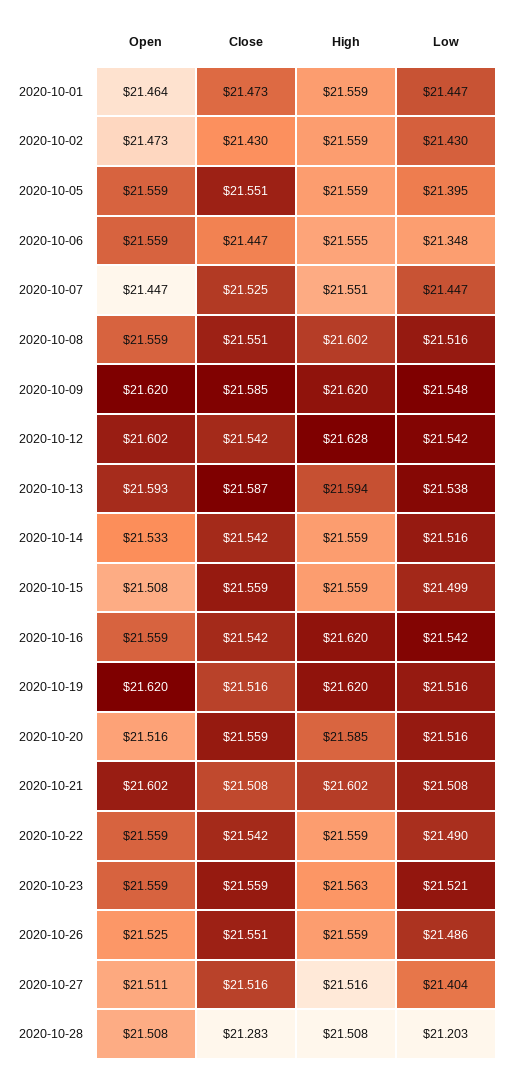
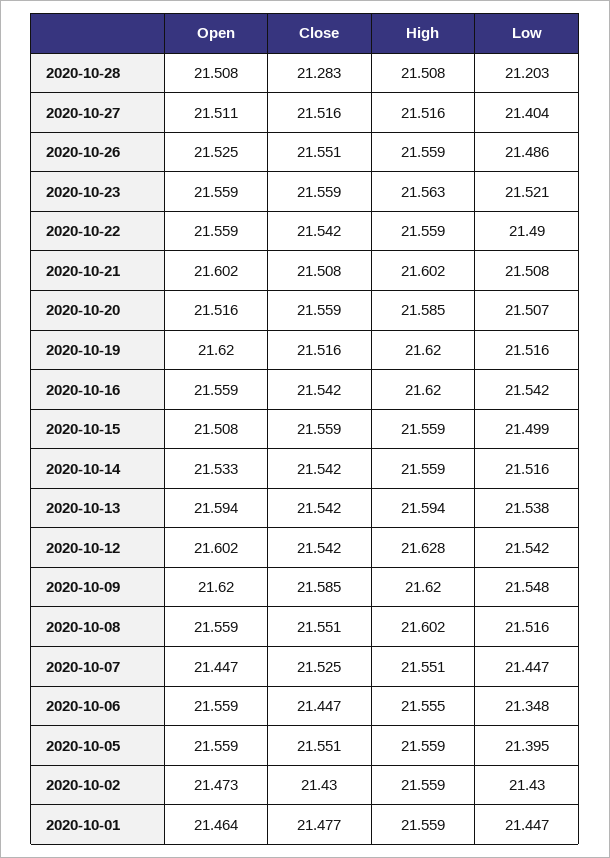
  {
    "Open": {
      "2020-10-01": 21.464,
      "2020-10-02": 21.473,
      "2020-10-05": 21.559,
      "2020-10-06": 21.559,
      "2020-10-07": 21.447,
      "2020-10-08": 21.559,
      "2020-10-09": 21.62,
      "2020-10-12": 21.602,
-     "2020-10-13": 21.593,
+     "2020-10-13": 21.594,
      "2020-10-14": 21.533,
      "2020-10-15": 21.508,
      "2020-10-16": 21.559,
      "2020-10-19": 21.62,
      "2020-10-20": 21.516,
      "2020-10-21": 21.602,
      "2020-10-22": 21.559,
      "2020-10-23": 21.559,
      "2020-10-26": 21.525,
      "2020-10-27": 21.511,
      "2020-10-28": 21.508
    },
    "Close": {
-     "2020-10-01": 21.473,
+     "2020-10-01": 21.477,
      "2020-10-02": 21.43,
      "2020-10-05": 21.551,
      "2020-10-06": 21.447,
      "2020-10-07": 21.525,
      "2020-10-08": 21.551,
      "2020-10-09": 21.585,
      "2020-10-12": 21.542,
-     "2020-10-13": 21.587,
+     "2020-10-13": 21.542,
      "2020-10-14": 21.542,
      "2020-10-15": 21.559,
      "2020-10-16": 21.542,
      "2020-10-19": 21.516,
      "2020-10-20": 21.559,
      "2020-10-21": 21.508,
      "2020-10-22": 21.542,
      "2020-10-23": 21.559,
      "2020-10-26": 21.551,
      "2020-10-27": 21.516,
      "2020-10-28": 21.283
    },
    "High": {
      "2020-10-01": 21.559,
      "2020-10-02": 21.559,
      "2020-10-05": 21.559,
      "2020-10-06": 21.555,
      "2020-10-07": 21.551,
      "2020-10-08": 21.602,
      "2020-10-09": 21.62,
      "2020-10-12": 21.628,
      "2020-10-13": 21.594,
      "2020-10-14": 21.559,
      "2020-10-15": 21.559,
      "2020-10-16": 21.62,
      "2020-10-19": 21.62,
      "2020-10-20": 21.585,
      "2020-10-21": 21.602,
      "2020-10-22": 21.559,
      "2020-10-23": 21.563,
      "2020-10-26": 21.559,
      "2020-10-27": 21.516,
      "2020-10-28": 21.508
    },
    "Low": {
      "2020-10-01": 21.447,
      "2020-10-02": 21.43,
      "2020-10-05": 21.395,
      "2020-10-06": 21.348,
      "2020-10-07": 21.447,
      "2020-10-08": 21.516,
      "2020-10-09": 21.548,
      "2020-10-12": 21.542,
      "2020-10-13": 21.538,
      "2020-10-14": 21.516,
      "2020-10-15": 21.499,
      "2020-10-16": 21.542,
      "2020-10-19": 21.516,
-     "2020-10-20": 21.516,
+     "2020-10-20": 21.507,
      "2020-10-21": 21.508,
      "2020-10-22": 21.49,
      "2020-10-23": 21.521,
      "2020-10-26": 21.486,
      "2020-10-27": 21.404,
      "2020-10-28": 21.203
    }
  }

